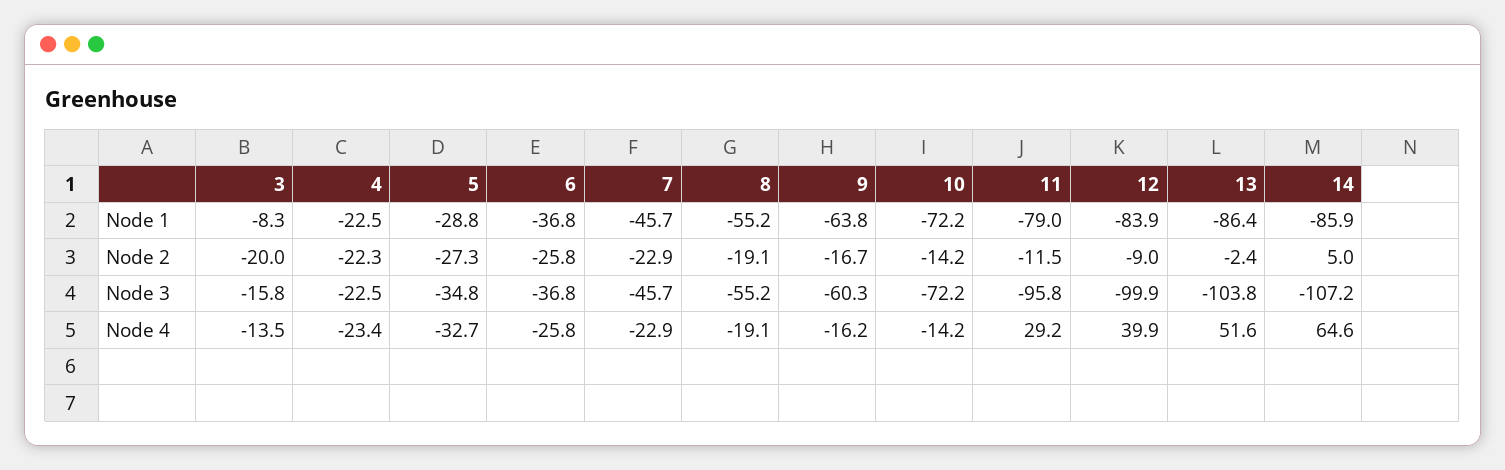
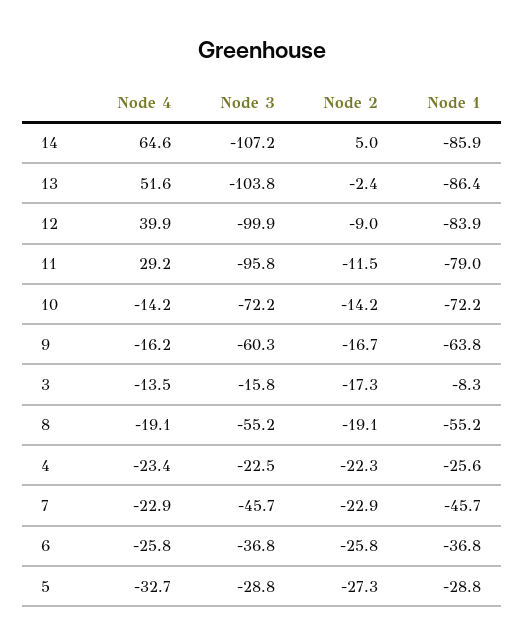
  {
    "3": {
      "Node 1": -8.3,
-     "Node 2": -20,
+     "Node 2": -17.3,
      "Node 3": -15.8,
      "Node 4": -13.5
    },
    "4": {
-     "Node 1": -22.5,
+     "Node 1": -25.6,
      "Node 2": -22.3,
      "Node 3": -22.5,
      "Node 4": -23.4
    },
    "5": {
      "Node 1": -28.8,
      "Node 2": -27.3,
-     "Node 3": -34.8,
+     "Node 3": -28.8,
      "Node 4": -32.7
    },
    "6": {
      "Node 1": -36.8,
      "Node 2": -25.8,
      "Node 3": -36.8,
      "Node 4": -25.8
    },
    "7": {
      "Node 1": -45.7,
      "Node 2": -22.9,
      "Node 3": -45.7,
      "Node 4": -22.9
    },
    "8": {
      "Node 1": -55.2,
      "Node 2": -19.1,
      "Node 3": -55.2,
      "Node 4": -19.1
    },
    "9": {
      "Node 1": -63.8,
      "Node 2": -16.7,
      "Node 3": -60.3,
      "Node 4": -16.2
    },
    "10": {
      "Node 1": -72.2,
      "Node 2": -14.2,
      "Node 3": -72.2,
      "Node 4": -14.2
    },
    "11": {
      "Node 1": -79,
      "Node 2": -11.5,
      "Node 3": -95.8,
      "Node 4": 29.2
    },
    "12": {
      "Node 1": -83.9,
      "Node 2": -9,
      "Node 3": -99.9,
      "Node 4": 39.9
    },
    "13": {
      "Node 1": -86.4,
      "Node 2": -2.4,
      "Node 3": -103.8,
      "Node 4": 51.6
    },
    "14": {
      "Node 1": -85.9,
      "Node 2": 5,
      "Node 3": -107.2,
      "Node 4": 64.6
    }
  }

